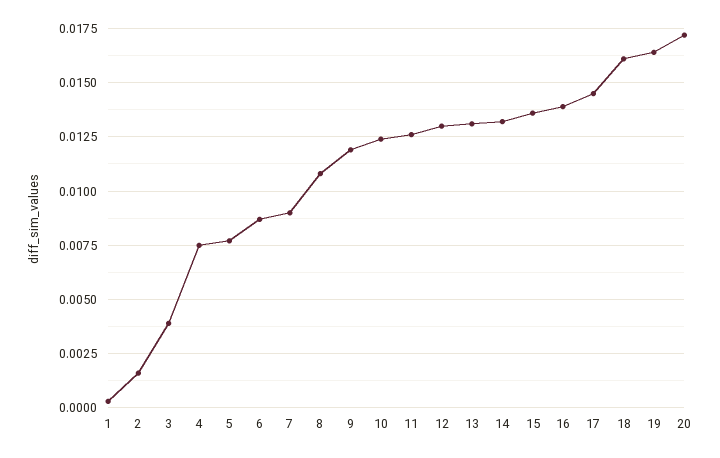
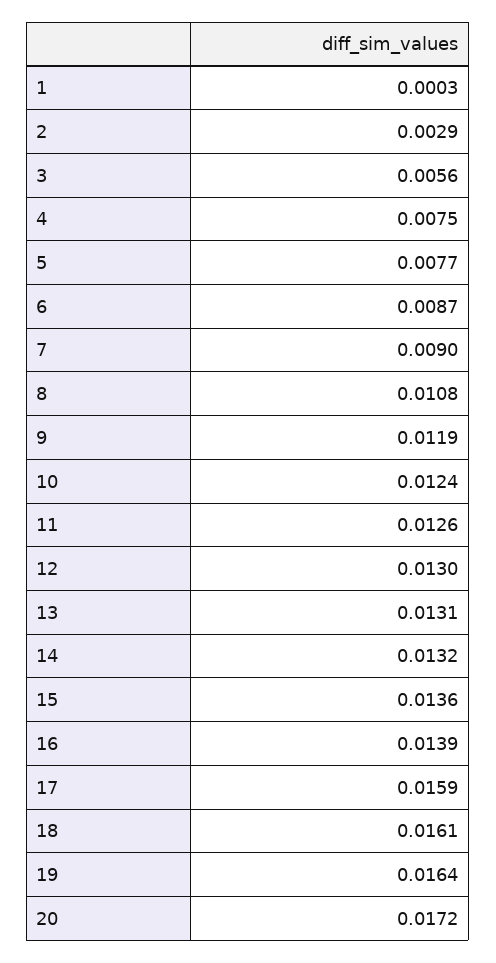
  {
    "1": 0.0003,
-   "2": 0.0015,
+   "2": 0.0029,
-   "3": 0.004,
+   "3": 0.0056,
    "4": 0.0075,
    "5": 0.0077,
    "6": 0.0087,
    "7": 0.009,
    "8": 0.0108,
    "9": 0.0119,
    "10": 0.0124,
    "11": 0.0126,
    "12": 0.013,
    "13": 0.0131,
    "14": 0.0132,
    "15": 0.0136,
    "16": 0.0139,
-   "17": 0.0145,
+   "17": 0.0159,
    "18": 0.0161,
    "19": 0.0164,
    "20": 0.0172
  }

